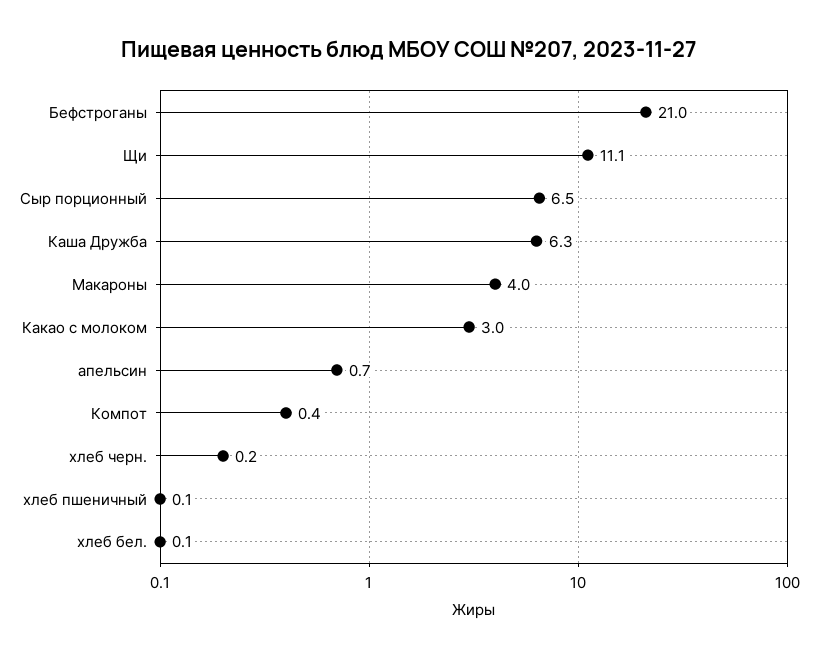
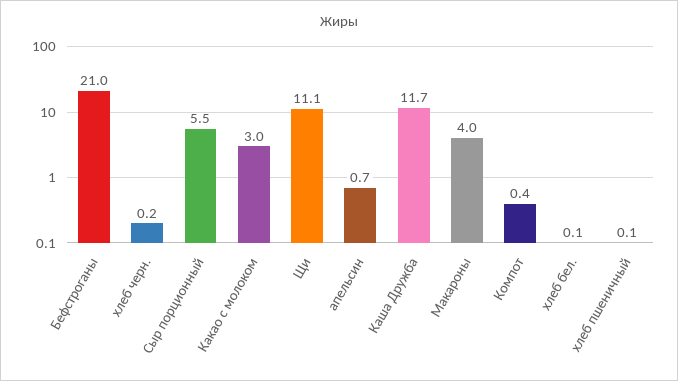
  {
    "Бефстроганы": 21,
    "Щи": 11.1,
-   "Сыр порционный": 6.5,
+   "Сыр порционный": 5.5,
-   "Каша Дружба": 6.3,
+   "Каша Дружба": 11.7,
    "Макароны": 4,
    "Какао с молоком": 3,
    "апельсин": 0.7,
    "Компот": 0.4,
    "хлеб черн.": 0.2,
    "хлеб пшеничный": 0.1,
    "хлеб бел.": 0.1
  }

